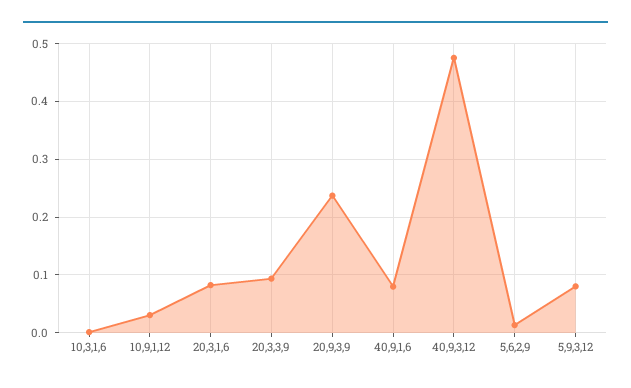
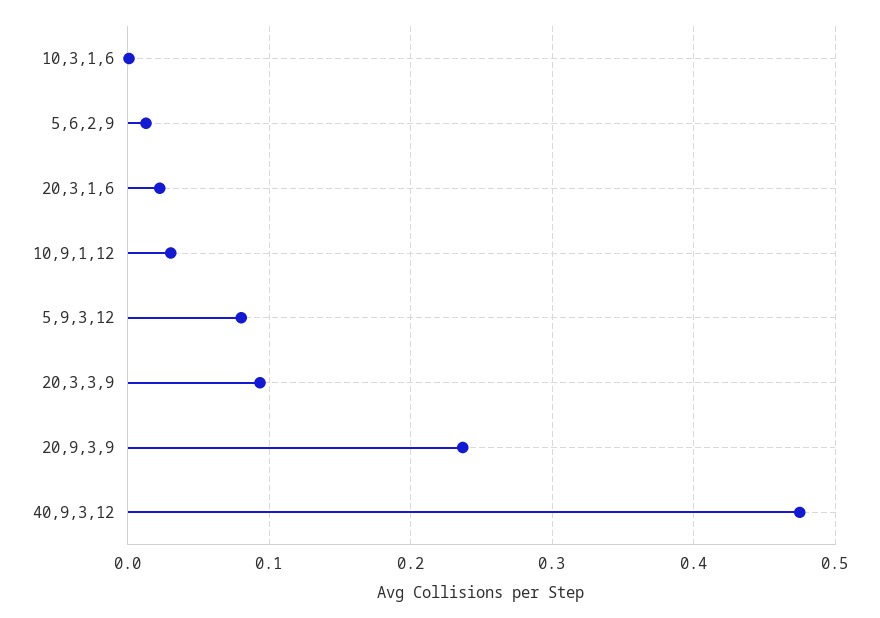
  {
    "10,3,1,6": 0,
    "10,9,1,12": 0.03,
-   "20,3,1,6": 0.08,
+   "20,3,1,6": 0.02,
    "20,3,3,9": 0.09,
    "20,9,3,9": 0.24,
-   "40,9,1,6": 0.08,
    "40,9,3,12": 0.47,
    "5,6,2,9": 0.01,
    "5,9,3,12": 0.08
  }

